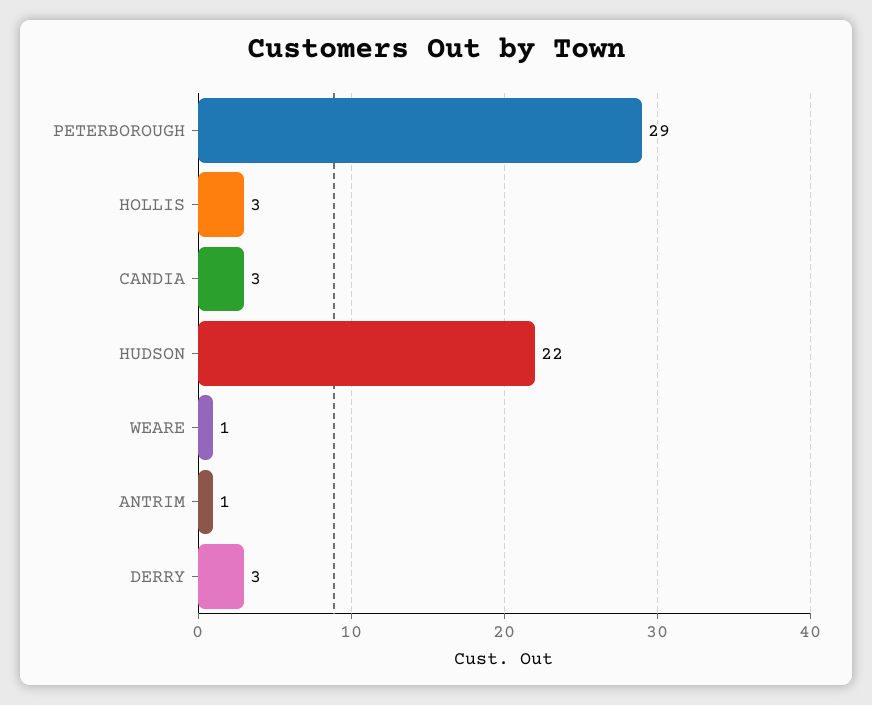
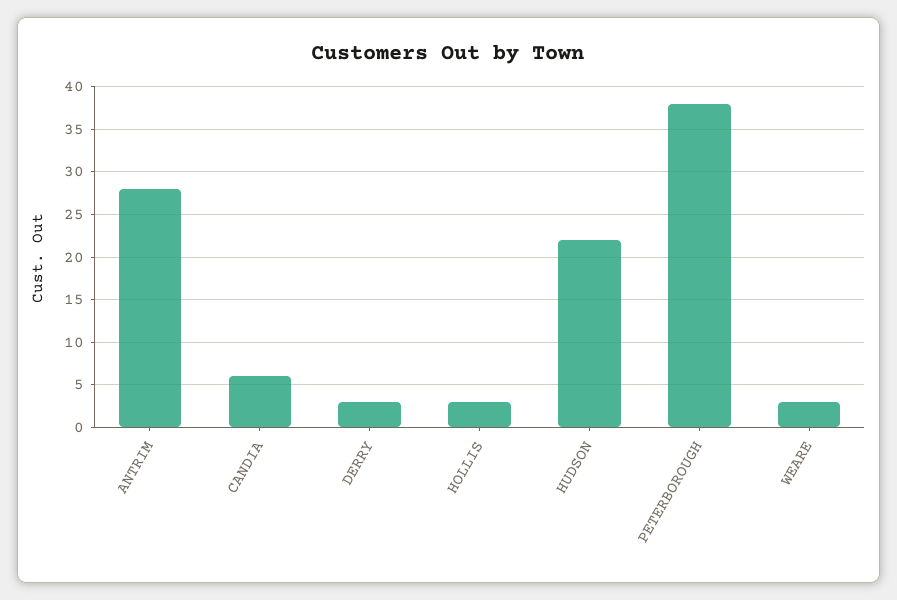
  {
-   "PETERBOROUGH": 29,
+   "PETERBOROUGH": 38,
    "HOLLIS": 3,
-   "CANDIA": 3,
+   "CANDIA": 6,
    "HUDSON": 22,
-   "WEARE": 1,
+   "WEARE": 3,
-   "ANTRIM": 1,
+   "ANTRIM": 28,
    "DERRY": 3
  }

